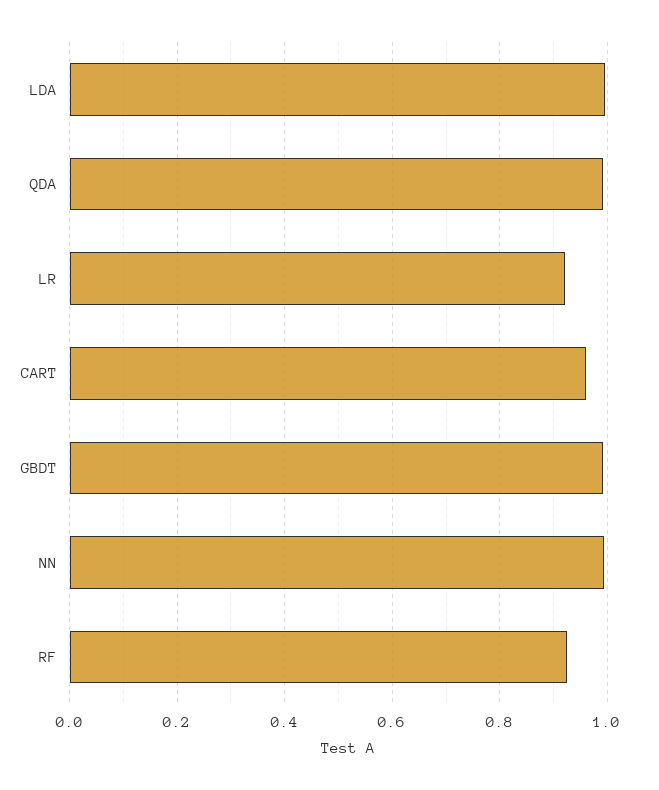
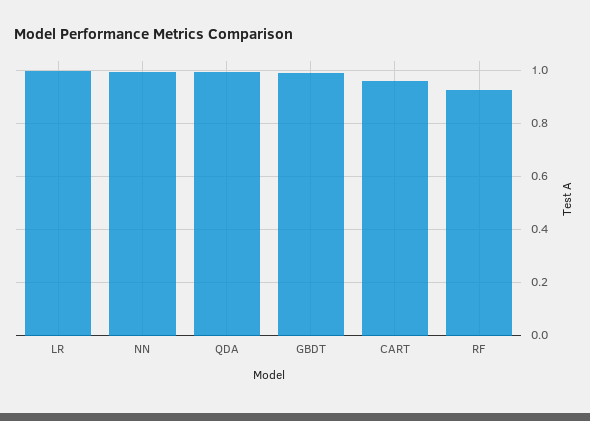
  {
-   "LDA": 1,
    "QDA": 1,
-   "LR": 0.92,
+   "LR": 1,
    "CART": 0.96,
    "GBDT": 1,
    "NN": 1,
    "RF": 0.92
  }

